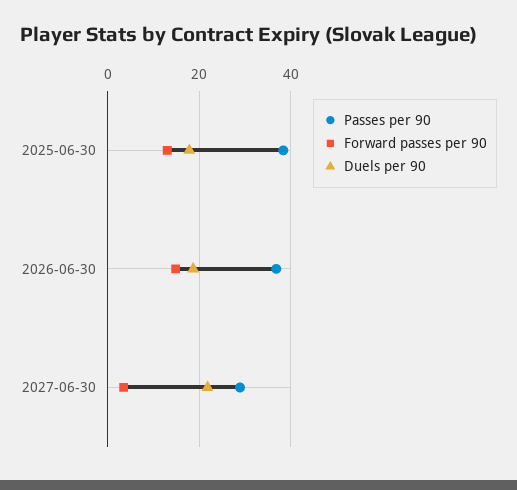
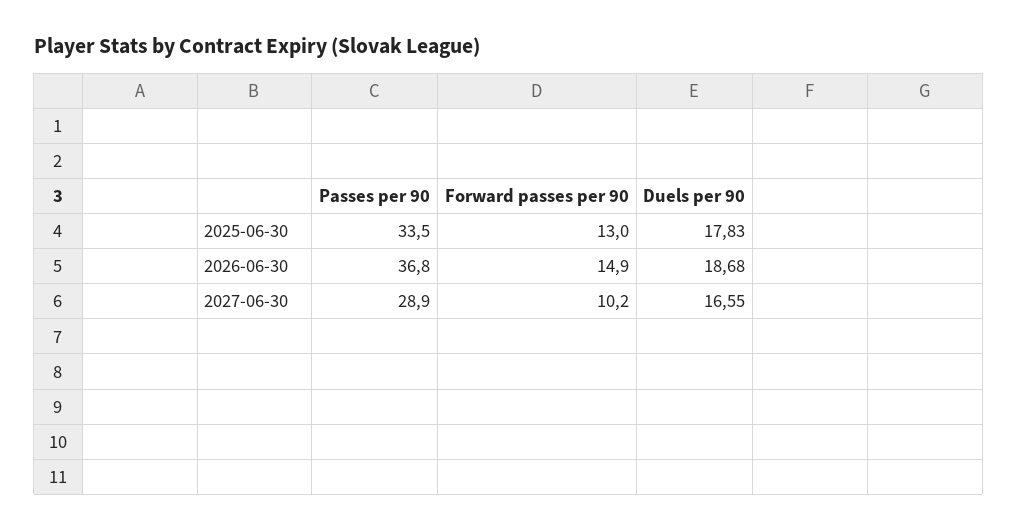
  {
    "Passes per 90": {
-     "2025-06-30": 38,
+     "2025-06-30": 33.5,
      "2026-06-30": 36.8,
      "2027-06-30": 28.9
    },
    "Forward passes per 90": {
      "2025-06-30": 13,
      "2026-06-30": 14.9,
-     "2027-06-30": 4
+     "2027-06-30": 10.2
    },
    "Duels per 90": {
      "2025-06-30": 17.83,
      "2026-06-30": 18.68,
-     "2027-06-30": 22
+     "2027-06-30": 16.55
    }
  }

